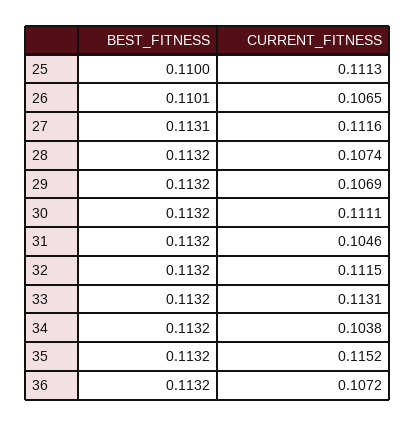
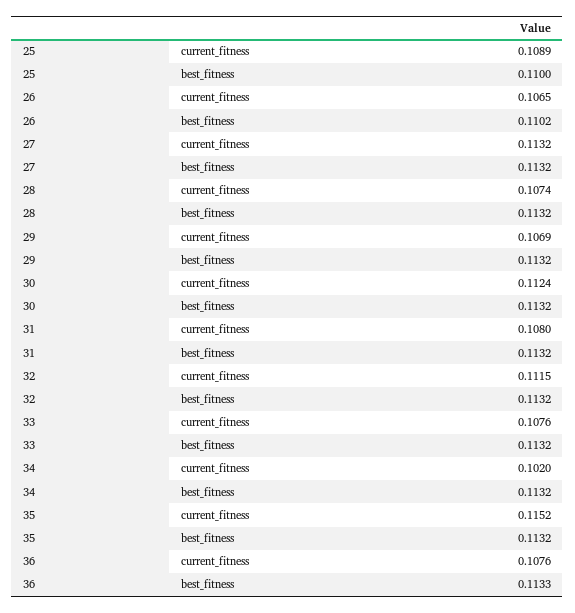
  {
    "BEST_FITNESS": {
      "25": 0.11,
-     "26": 0.1101,
+     "26": 0.1102,
-     "27": 0.1131,
+     "27": 0.1132,
      "28": 0.1132,
      "29": 0.1132,
      "30": 0.1132,
      "31": 0.1132,
      "32": 0.1132,
      "33": 0.1132,
      "34": 0.1132,
      "35": 0.1132,
-     "36": 0.1132
+     "36": 0.1133
    },
    "CURRENT_FITNESS": {
-     "25": 0.1113,
+     "25": 0.1089,
      "26": 0.1065,
-     "27": 0.1116,
+     "27": 0.1132,
      "28": 0.1074,
      "29": 0.1069,
-     "30": 0.1111,
+     "30": 0.1124,
-     "31": 0.1046,
+     "31": 0.108,
      "32": 0.1115,
-     "33": 0.1131,
+     "33": 0.1076,
-     "34": 0.1038,
+     "34": 0.102,
      "35": 0.1152,
-     "36": 0.1072
+     "36": 0.1076
    }
  }

